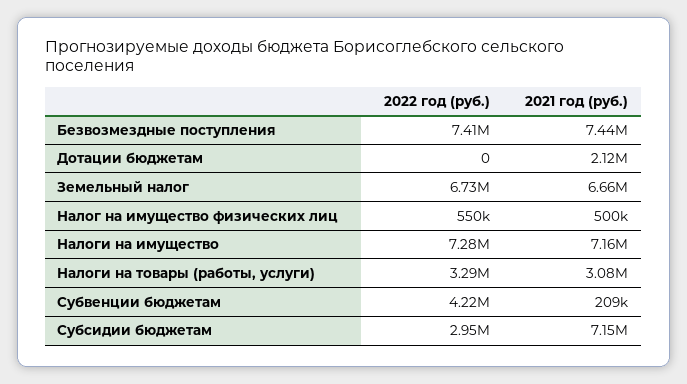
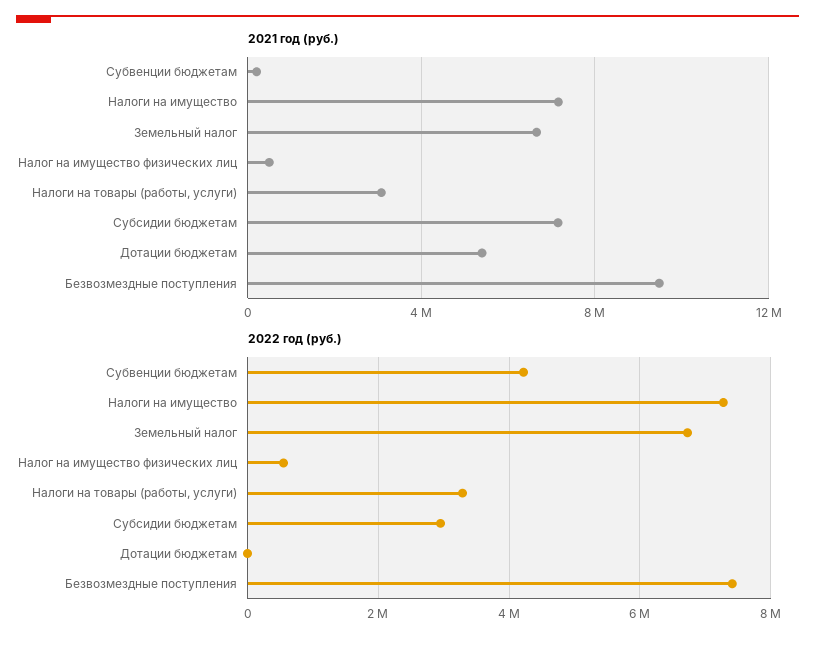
  {
    "2022 год (руб.)": {
      "Безвозмездные поступления": 7410000,
      "Дотации бюджетам": 0,
      "Земельный налог": 6730000,
      "Налог на имущество физических лиц": 550000,
      "Налоги на имущество": 7280000,
      "Налоги на товары (работы, услуги)": 3290000,
      "Субвенции бюджетам": 4220000,
      "Субсидии бюджетам": 2950000
    },
    "2021 год (руб.)": {
-     "Безвозмездные поступления": 7440000,
+     "Безвозмездные поступления": 9500000,
-     "Дотации бюджетам": 2120000,
+     "Дотации бюджетам": 5500000,
      "Земельный налог": 6660000,
      "Налог на имущество физических лиц": 500000,
      "Налоги на имущество": 7160000,
      "Налоги на товары (работы, услуги)": 3080000,
      "Субвенции бюджетам": 209000,
      "Субсидии бюджетам": 7150000
    }
  }

